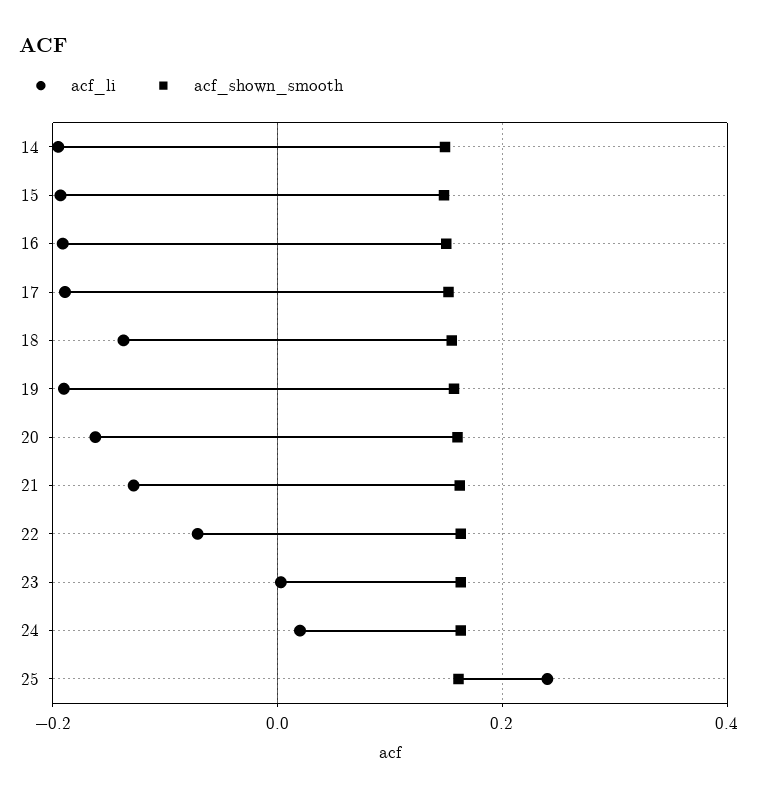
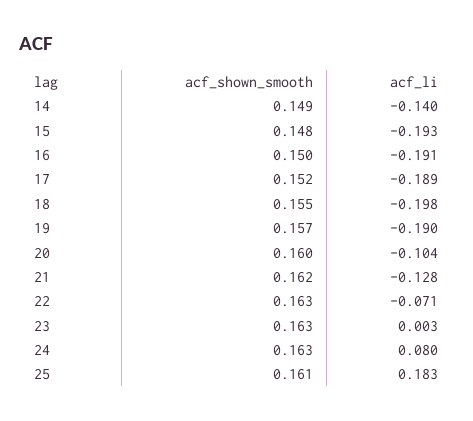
  {
    "acf_li": {
-     "14": -0.2,
+     "14": -0.14,
      "15": -0.193,
      "16": -0.191,
      "17": -0.189,
-     "18": -0.14,
+     "18": -0.198,
      "19": -0.19,
-     "20": -0.16,
+     "20": -0.104,
      "21": -0.128,
      "22": -0.071,
      "23": 0.003,
-     "24": 0.02,
+     "24": 0.08,
-     "25": 0.24
+     "25": 0.183
    },
    "acf_shown_smooth": {
      "14": 0.149,
      "15": 0.148,
      "16": 0.15,
      "17": 0.152,
      "18": 0.155,
      "19": 0.157,
      "20": 0.16,
      "21": 0.162,
      "22": 0.163,
      "23": 0.163,
      "24": 0.163,
      "25": 0.161
    }
  }

